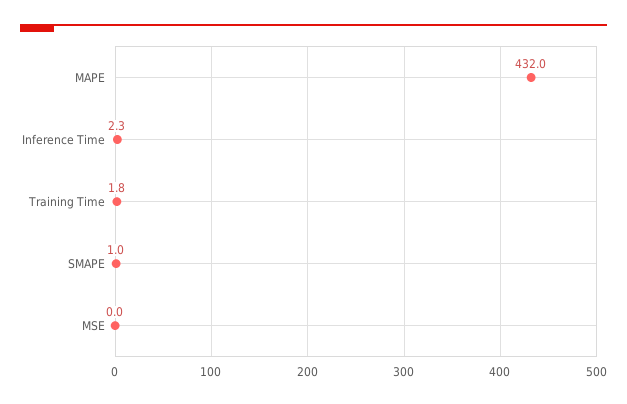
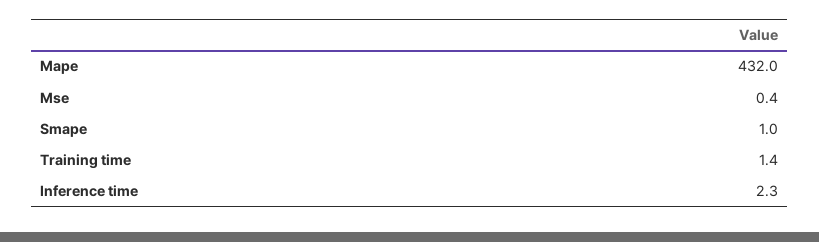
  {
    "MAPE": 432,
    "Inference Time": 2.3,
-   "Training Time": 1.8,
+   "Training Time": 1.4,
    "SMAPE": 1,
-   "MSE": 0
+   "MSE": 0.4
  }

